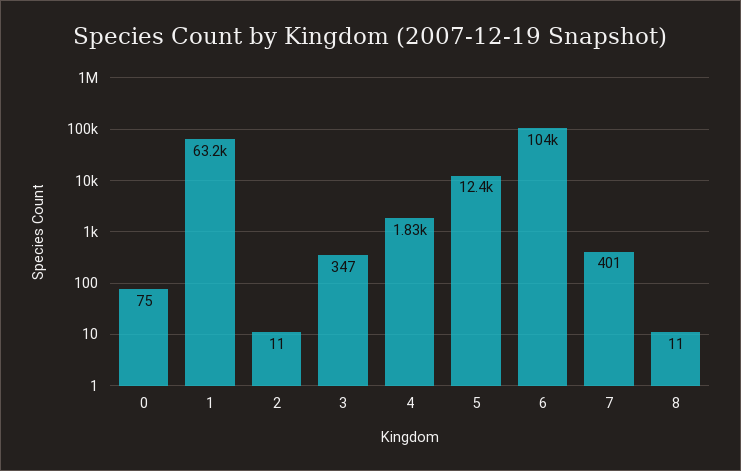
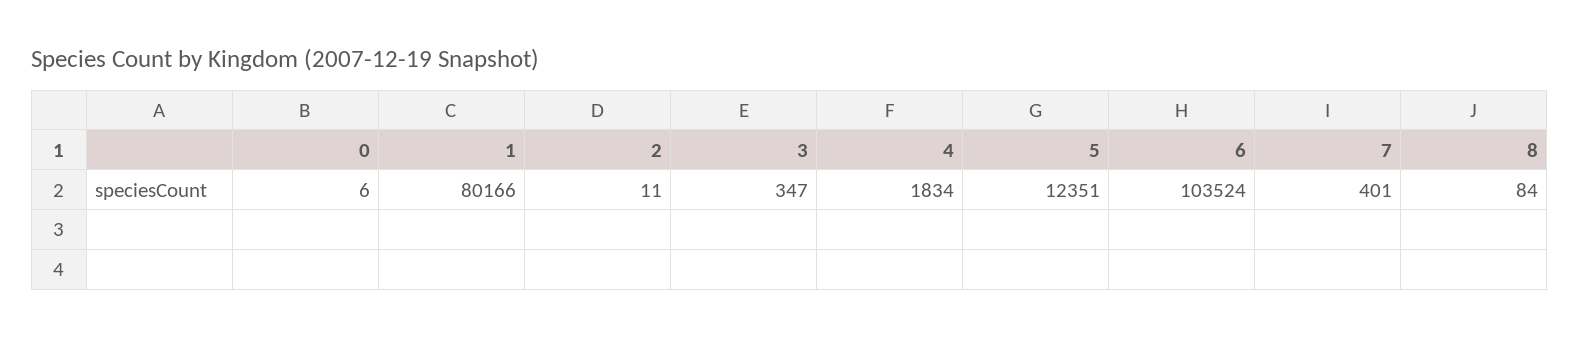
  {
-   "0": 75,
+   "0": 6,
-   "1": 63200,
+   "1": 80166,
    "2": 11,
    "3": 347,
    "4": 1834,
    "5": 12351,
    "6": 103524,
    "7": 401,
-   "8": 11
+   "8": 84
  }

